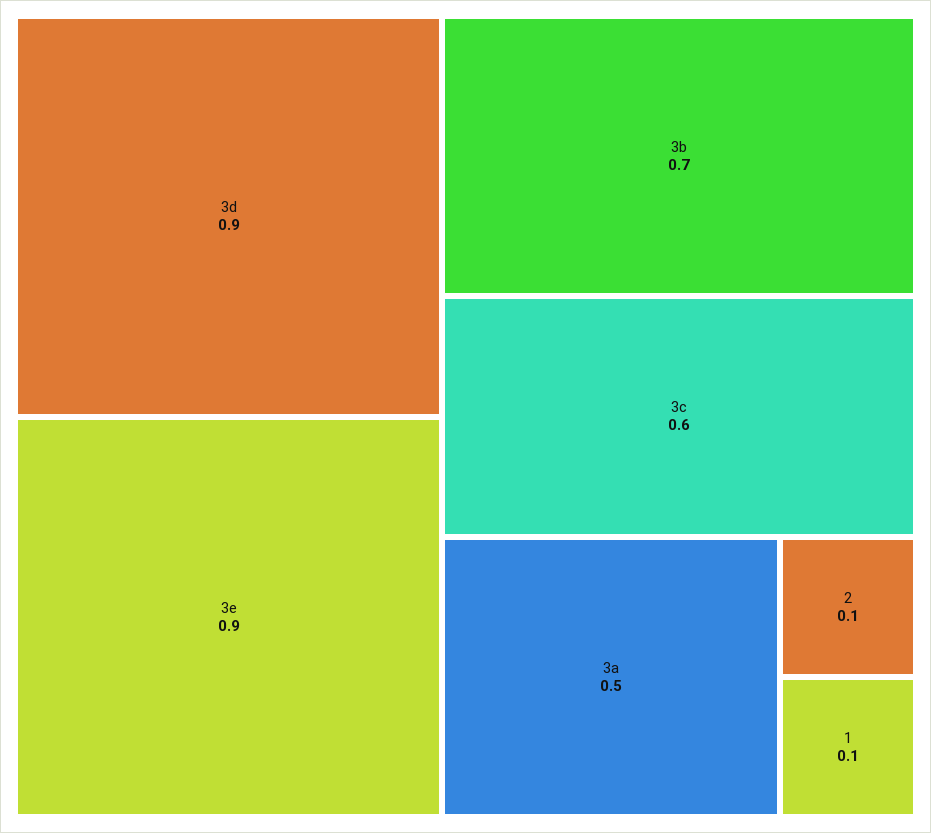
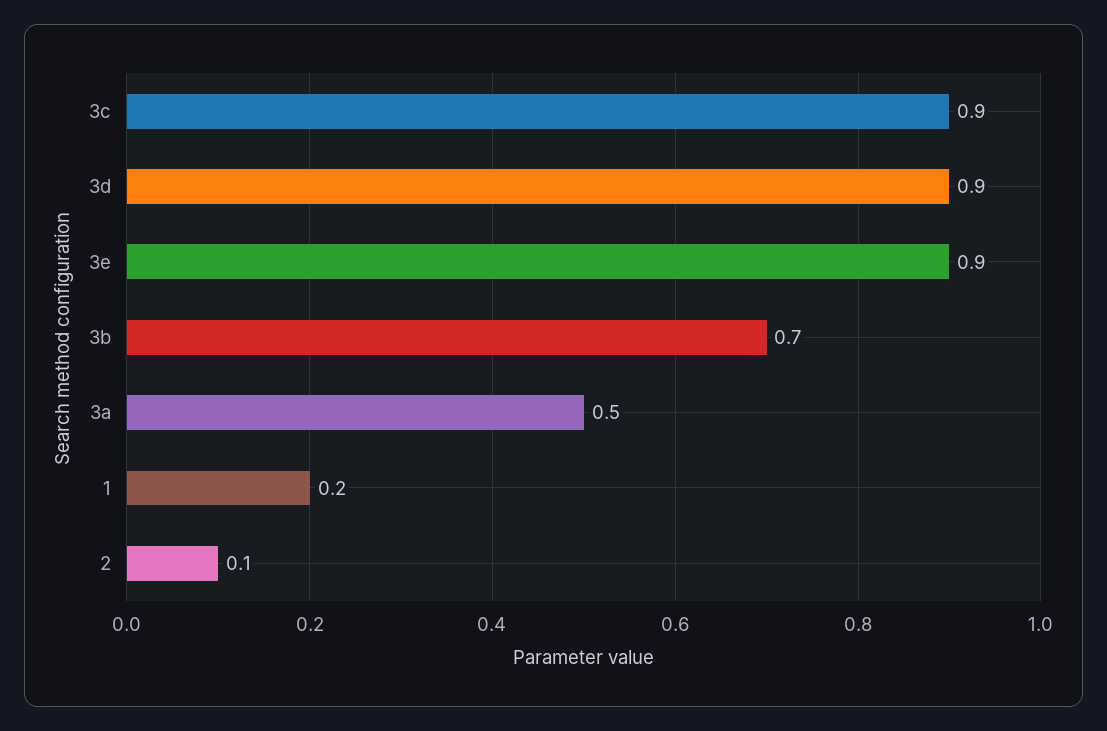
  {
    "3d": 0.9,
    "3e": 0.9,
    "3b": 0.7,
-   "3c": 0.6,
+   "3c": 0.9,
    "3a": 0.5,
    "2": 0.1,
-   "1": 0.1
+   "1": 0.2
  }

